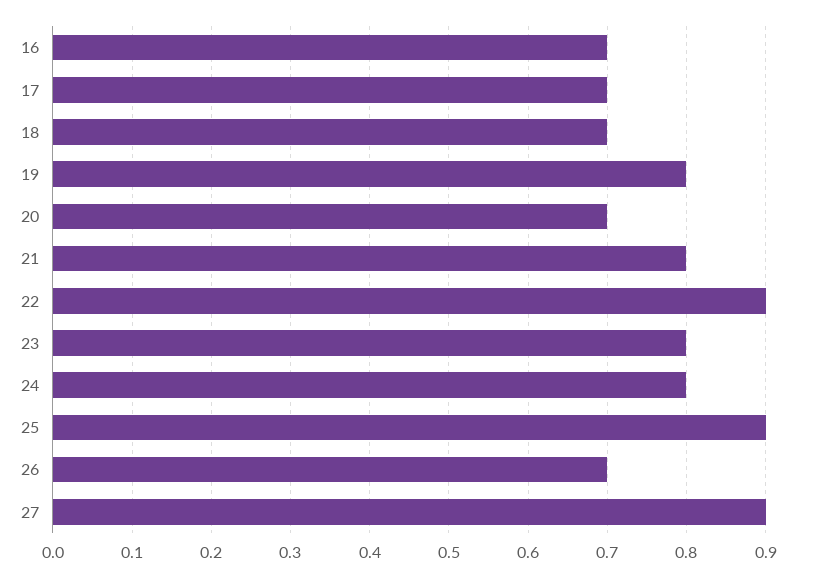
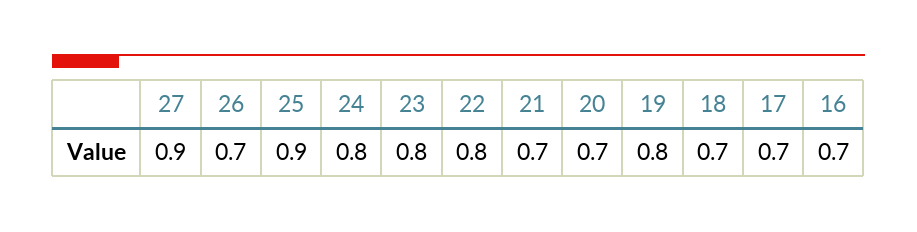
  {
    "16": 0.7,
    "17": 0.7,
    "18": 0.7,
    "19": 0.8,
    "20": 0.7,
-   "21": 0.8,
+   "21": 0.7,
-   "22": 0.9,
+   "22": 0.8,
    "23": 0.8,
    "24": 0.8,
    "25": 0.9,
    "26": 0.7,
    "27": 0.9
  }

